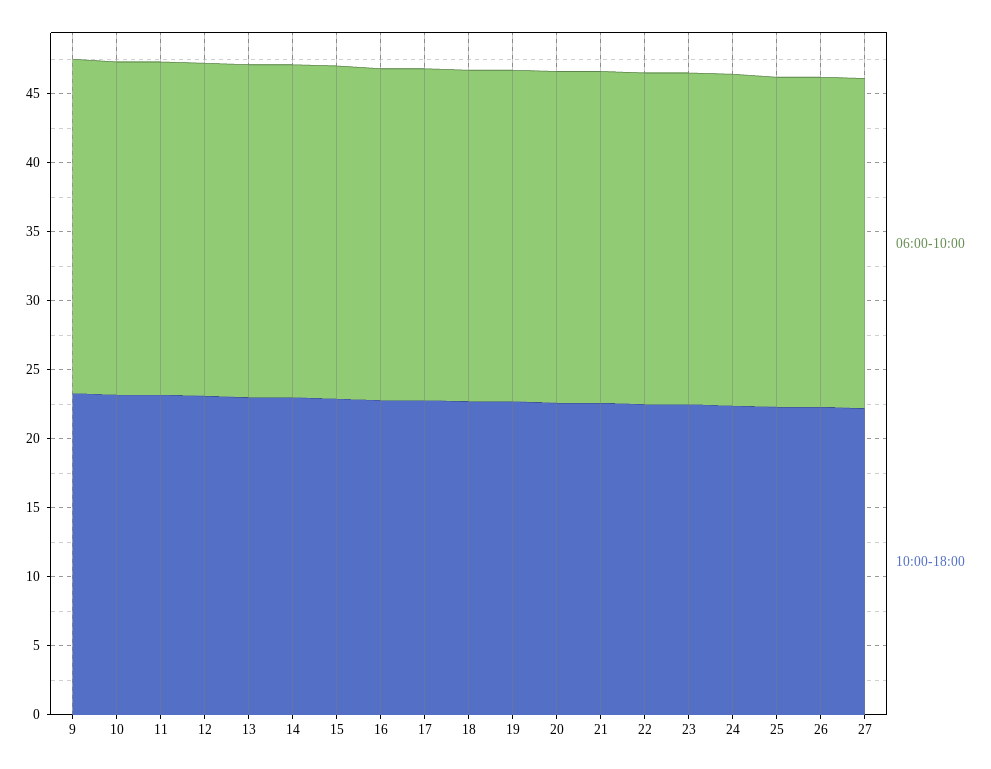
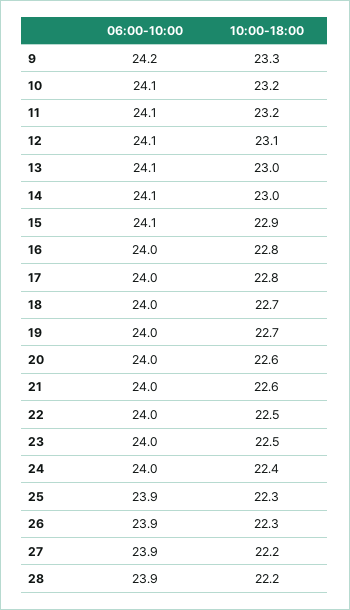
  {
    "06:00-10:00": {
      "9": 24.2,
      "10": 24.1,
      "11": 24.1,
      "12": 24.1,
      "13": 24.1,
      "14": 24.1,
      "15": 24.1,
      "16": 24,
      "17": 24,
      "18": 24,
      "19": 24,
      "20": 24,
      "21": 24,
      "22": 24,
      "23": 24,
      "24": 24,
      "25": 23.9,
      "26": 23.9,
-     "27": 23.9
+     "27": 23.9,
+     "28": 23.9
    },
    "10:00-18:00": {
      "9": 23.3,
      "10": 23.2,
      "11": 23.2,
      "12": 23.1,
      "13": 23,
      "14": 23,
      "15": 22.9,
      "16": 22.8,
      "17": 22.8,
      "18": 22.7,
      "19": 22.7,
      "20": 22.6,
      "21": 22.6,
      "22": 22.5,
      "23": 22.5,
      "24": 22.4,
      "25": 22.3,
      "26": 22.3,
-     "27": 22.2
+     "27": 22.2,
+     "28": 22.2
    }
  }

